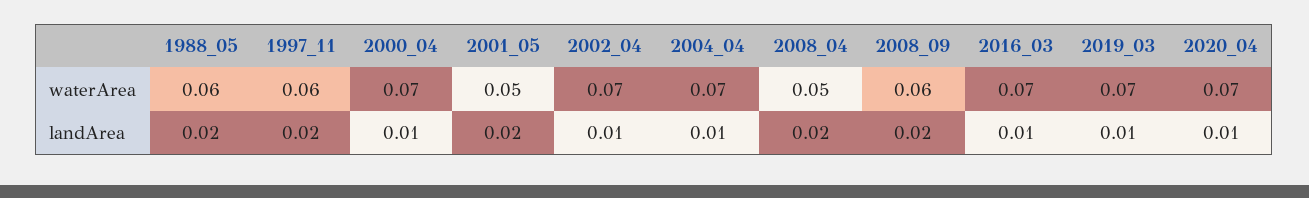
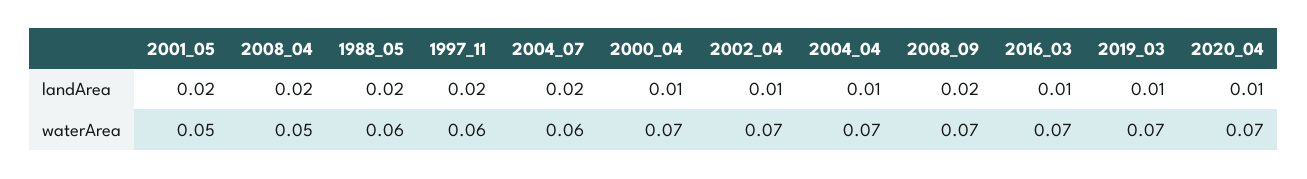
  {
    "1988_05": {
      "waterArea": 0.06,
      "landArea": 0.02
    },
    "1997_11": {
      "waterArea": 0.06,
      "landArea": 0.02
    },
    "2000_04": {
      "waterArea": 0.07,
      "landArea": 0.01
    },
    "2001_05": {
      "waterArea": 0.05,
      "landArea": 0.02
    },
    "2002_04": {
      "waterArea": 0.07,
      "landArea": 0.01
    },
    "2004_04": {
      "waterArea": 0.07,
      "landArea": 0.01
    },
    "2008_04": {
      "waterArea": 0.05,
      "landArea": 0.02
    },
    "2008_09": {
-     "waterArea": 0.06,
+     "waterArea": 0.07,
      "landArea": 0.02
    },
    "2016_03": {
      "waterArea": 0.07,
      "landArea": 0.01
    },
    "2019_03": {
      "waterArea": 0.07,
      "landArea": 0.01
    },
    "2020_04": {
      "waterArea": 0.07,
      "landArea": 0.01
-   }
+   },
+   "2004_07": {
+     "landArea": 0.02,
+     "waterArea": 0.06
+   }
  }

